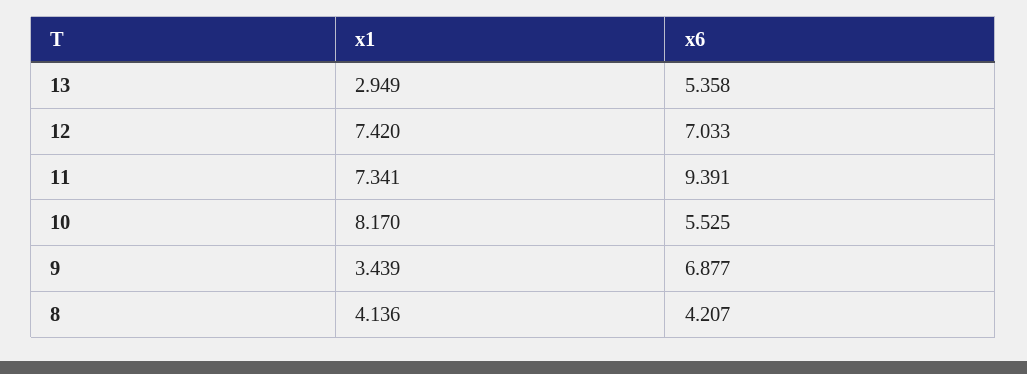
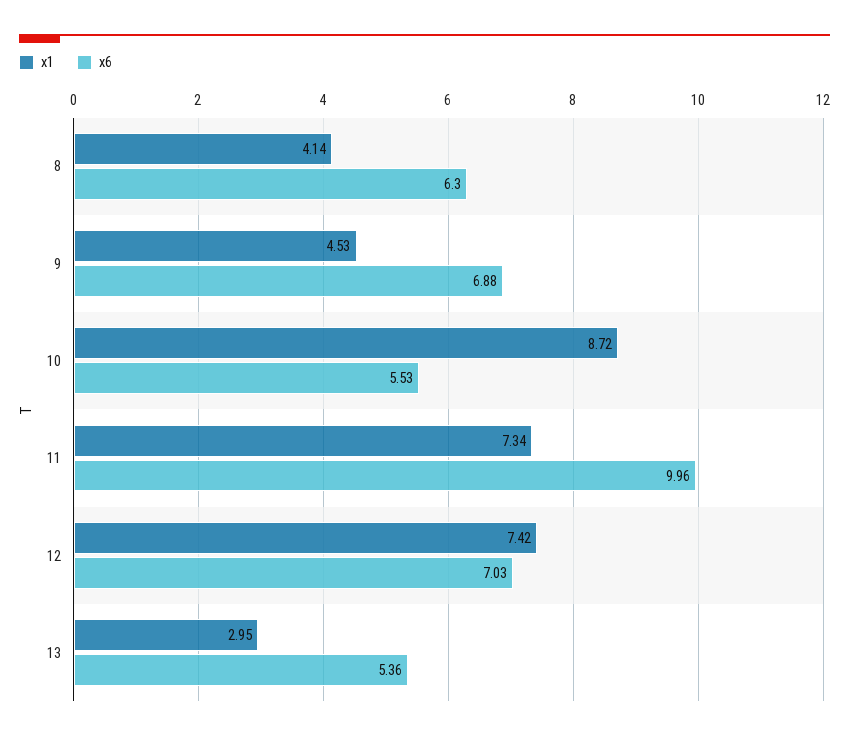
  {
    "x1": {
      "13": 2.949,
      "12": 7.42,
      "11": 7.341,
-     "10": 8.17,
+     "10": 8.72,
-     "9": 3.439,
+     "9": 4.53,
      "8": 4.136
    },
    "x6": {
      "13": 5.358,
      "12": 7.033,
-     "11": 9.391,
+     "11": 9.96,
      "10": 5.525,
      "9": 6.877,
-     "8": 4.207
+     "8": 6.3
    }
  }

